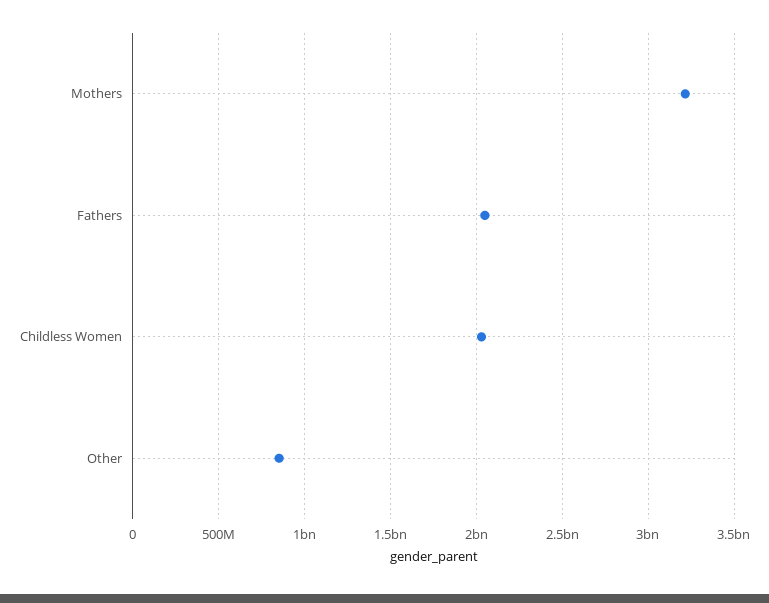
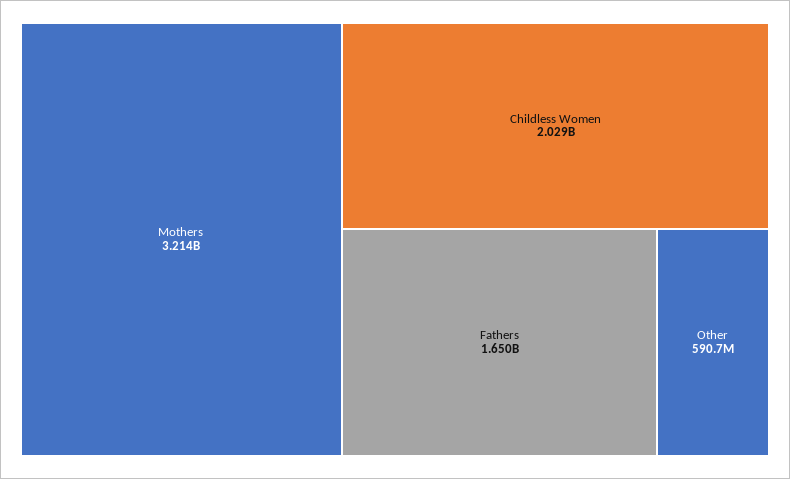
  {
    "Mothers": 3214000000,
-   "Fathers": 2050000000,
+   "Fathers": 1650000000,
    "Childless Women": 2029000000,
-   "Other": 850000000
+   "Other": 590700000
  }

